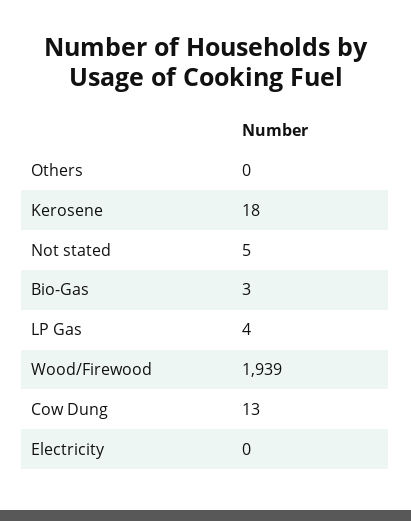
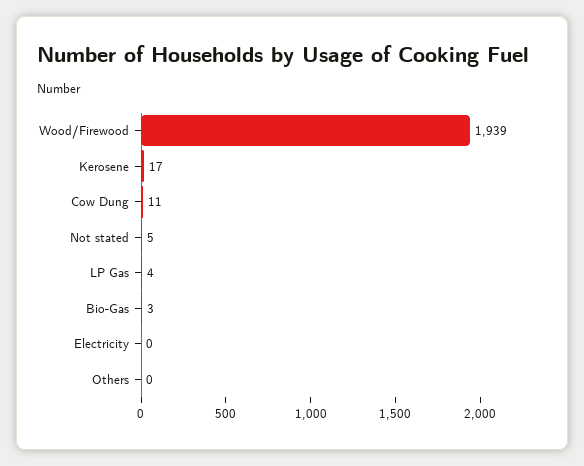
  {
    "Others": 0,
-   "Kerosene": 18,
+   "Kerosene": 17,
    "Not stated": 5,
    "Bio-Gas": 3,
    "LP Gas": 4,
    "Wood/Firewood": 1939,
-   "Cow Dung": 13,
+   "Cow Dung": 11,
    "Electricity": 0
  }

